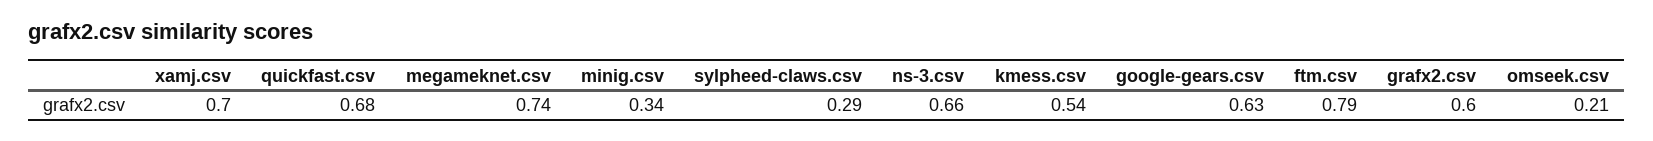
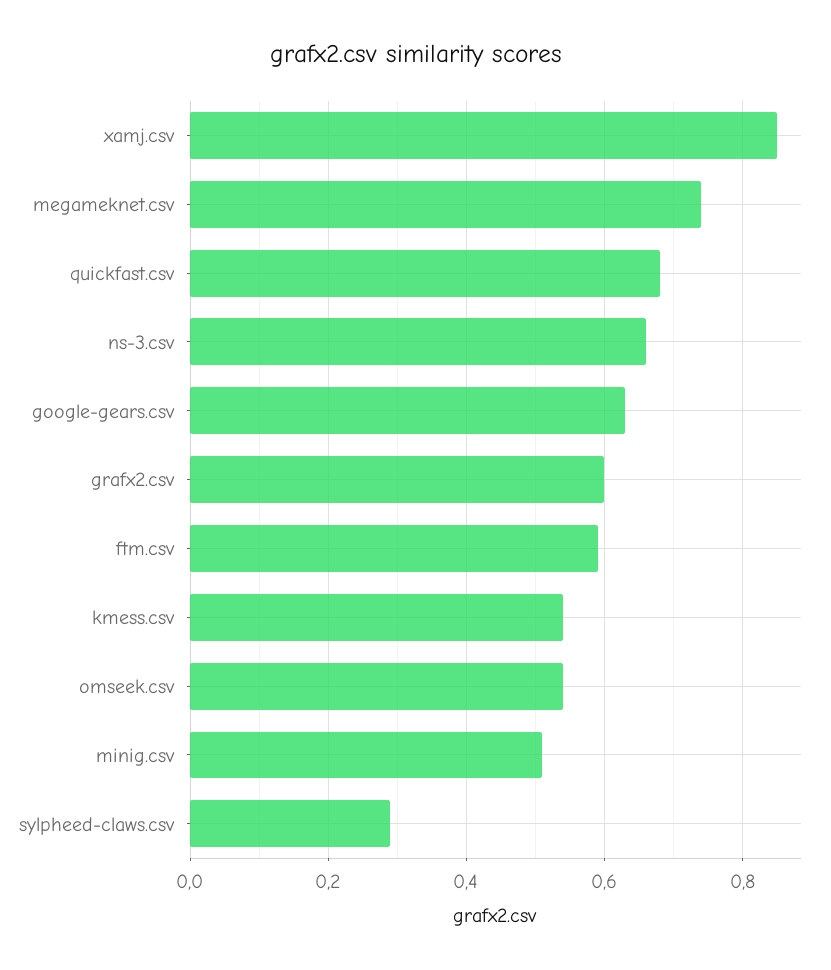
  {
-   "xamj.csv": 0.7,
+   "xamj.csv": 0.85,
    "quickfast.csv": 0.68,
    "megameknet.csv": 0.74,
-   "minig.csv": 0.34,
+   "minig.csv": 0.5,
    "sylpheed-claws.csv": 0.29,
    "ns-3.csv": 0.66,
    "kmess.csv": 0.54,
    "google-gears.csv": 0.63,
-   "ftm.csv": 0.79,
+   "ftm.csv": 0.6,
    "grafx2.csv": 0.6,
-   "omseek.csv": 0.21
+   "omseek.csv": 0.55
  }

